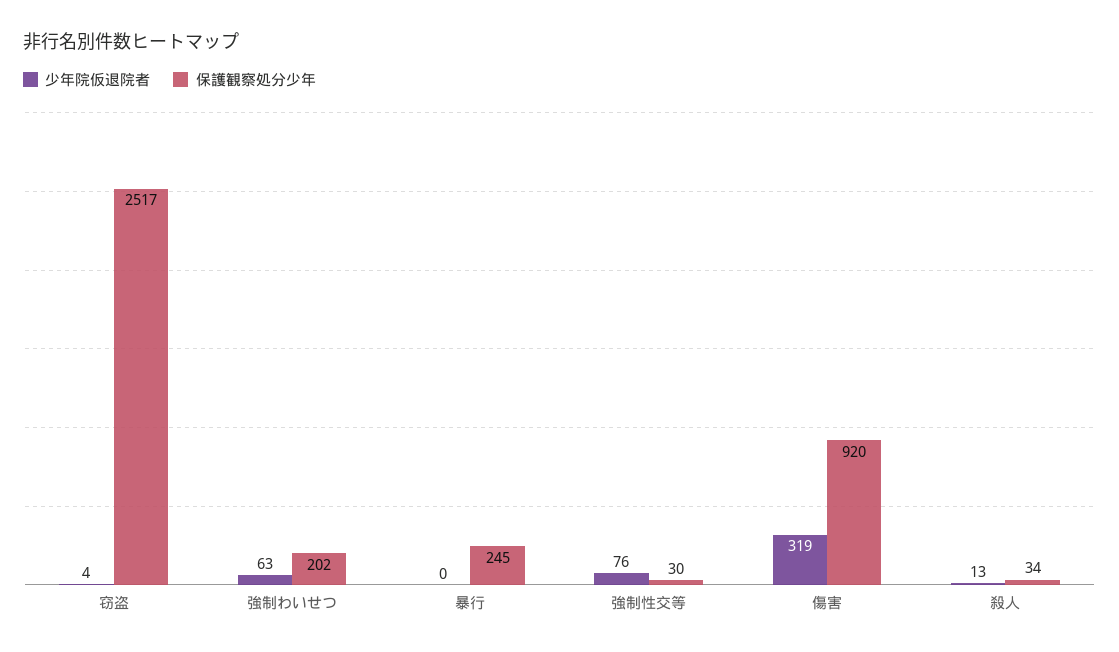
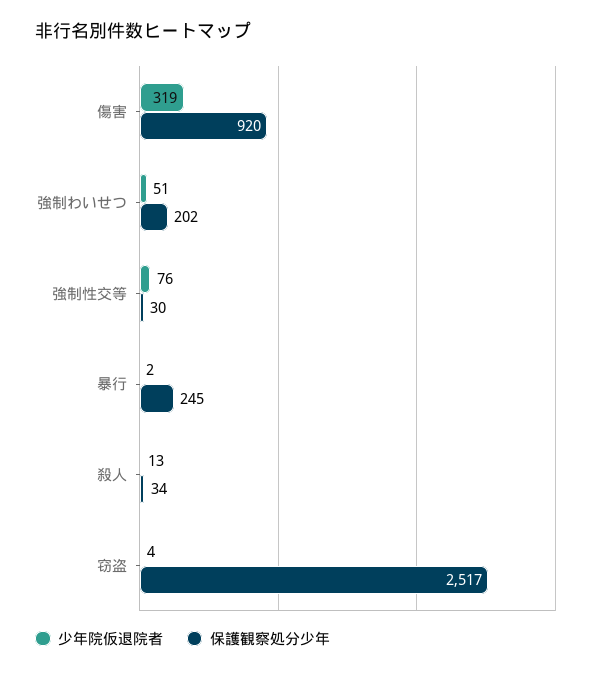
  {
    "少年院仮退院者": {
      "窃盗": 4,
-     "強制わいせつ": 63,
+     "強制わいせつ": 51,
-     "暴行": 0,
+     "暴行": 2,
      "強制性交等": 76,
      "傷害": 319,
      "殺人": 13
    },
    "保護観察処分少年": {
      "窃盗": 2517,
      "強制わいせつ": 202,
      "暴行": 245,
      "強制性交等": 30,
      "傷害": 920,
      "殺人": 34
    }
  }

